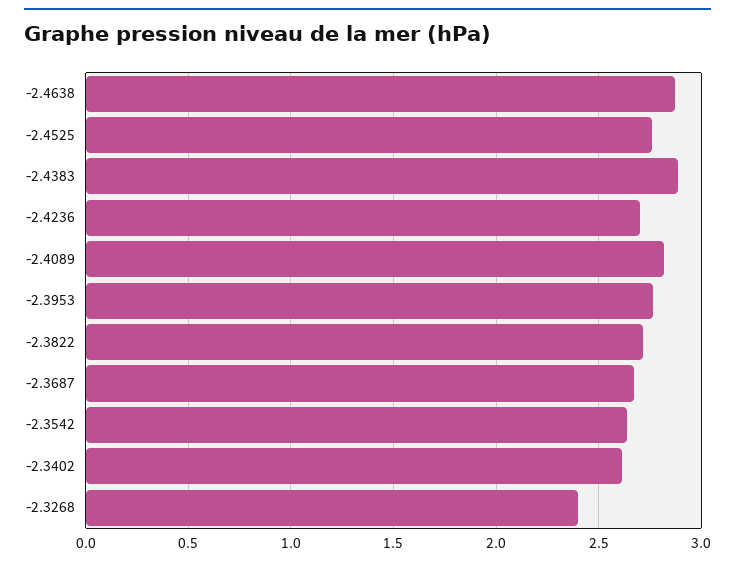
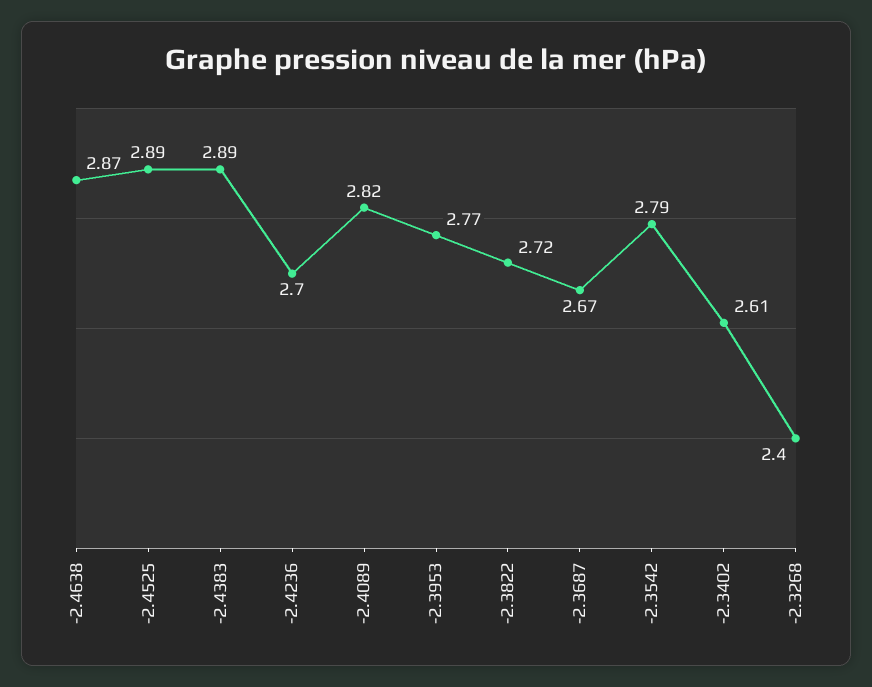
  {
    "-2.4638": 2.87,
-   "-2.4525": 2.75,
+   "-2.4525": 2.89,
    "-2.4383": 2.89,
    "-2.4236": 2.7,
    "-2.4089": 2.82,
    "-2.3953": 2.77,
    "-2.3822": 2.72,
    "-2.3687": 2.67,
-   "-2.3542": 2.65,
+   "-2.3542": 2.79,
    "-2.3402": 2.61,
    "-2.3268": 2.4
  }

